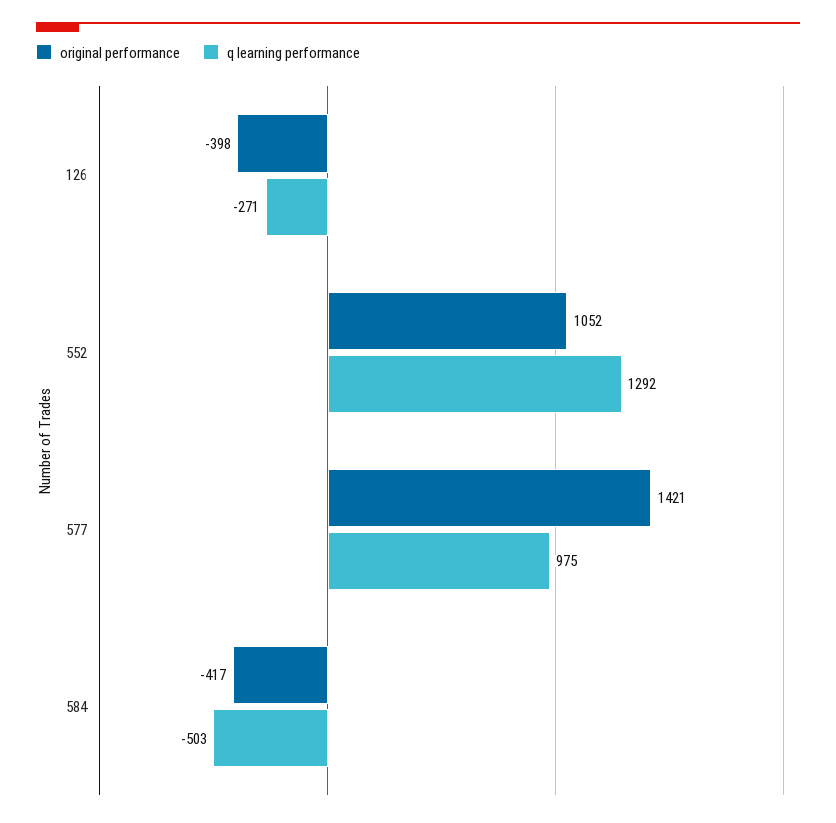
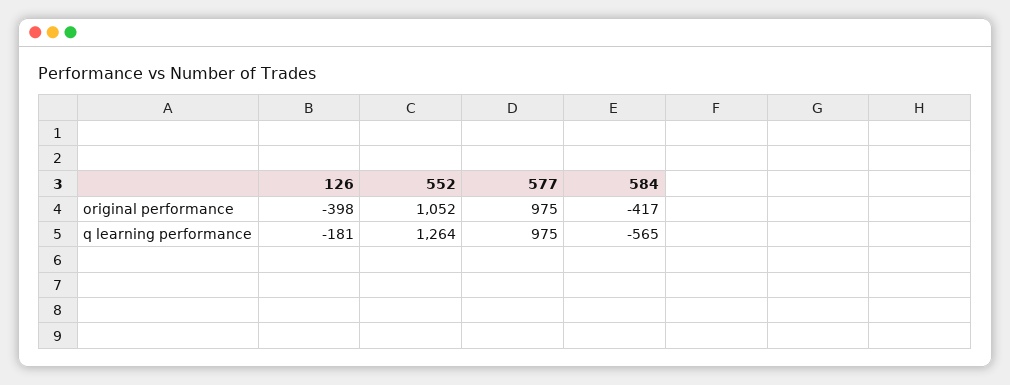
  {
    "original performance": {
      "126": -398,
      "552": 1052,
-     "577": 1421,
+     "577": 975,
      "584": -417
    },
    "q learning performance": {
-     "126": -271,
+     "126": -181,
-     "552": 1292,
+     "552": 1264,
      "577": 975,
-     "584": -503
+     "584": -565
    }
  }

